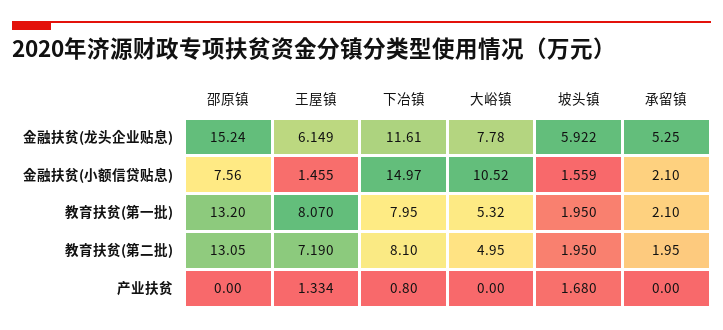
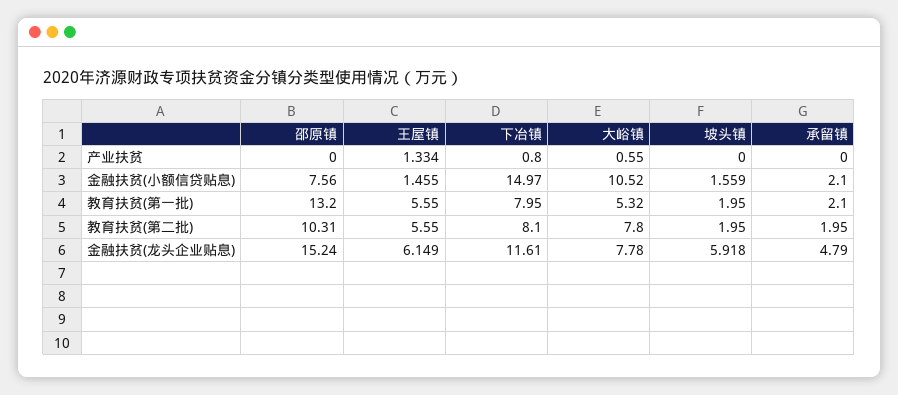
  {
    "邵原镇": {
      "金融扶贫(龙头企业贴息)": 15.24,
      "金融扶贫(小额信贷贴息)": 7.56,
      "教育扶贫(第一批)": 13.2,
-     "教育扶贫(第二批)": 13.05,
+     "教育扶贫(第二批)": 10.31,
      "产业扶贫": 0
    },
    "王屋镇": {
      "金融扶贫(龙头企业贴息)": 6.149,
      "金融扶贫(小额信贷贴息)": 1.455,
-     "教育扶贫(第一批)": 8.07,
+     "教育扶贫(第一批)": 5.55,
-     "教育扶贫(第二批)": 7.19,
+     "教育扶贫(第二批)": 5.55,
      "产业扶贫": 1.334
    },
    "下冶镇": {
      "金融扶贫(龙头企业贴息)": 11.61,
      "金融扶贫(小额信贷贴息)": 14.97,
      "教育扶贫(第一批)": 7.95,
      "教育扶贫(第二批)": 8.1,
      "产业扶贫": 0.8
    },
    "大峪镇": {
      "金融扶贫(龙头企业贴息)": 7.78,
      "金融扶贫(小额信贷贴息)": 10.52,
      "教育扶贫(第一批)": 5.32,
-     "教育扶贫(第二批)": 4.95,
+     "教育扶贫(第二批)": 7.8,
-     "产业扶贫": 0
+     "产业扶贫": 0.55
    },
    "坡头镇": {
-     "金融扶贫(龙头企业贴息)": 5.922,
+     "金融扶贫(龙头企业贴息)": 5.918,
      "金融扶贫(小额信贷贴息)": 1.559,
      "教育扶贫(第一批)": 1.95,
      "教育扶贫(第二批)": 1.95,
-     "产业扶贫": 1.68
+     "产业扶贫": 0
    },
    "承留镇": {
-     "金融扶贫(龙头企业贴息)": 5.25,
+     "金融扶贫(龙头企业贴息)": 4.79,
      "金融扶贫(小额信贷贴息)": 2.1,
      "教育扶贫(第一批)": 2.1,
      "教育扶贫(第二批)": 1.95,
      "产业扶贫": 0
    }
  }

